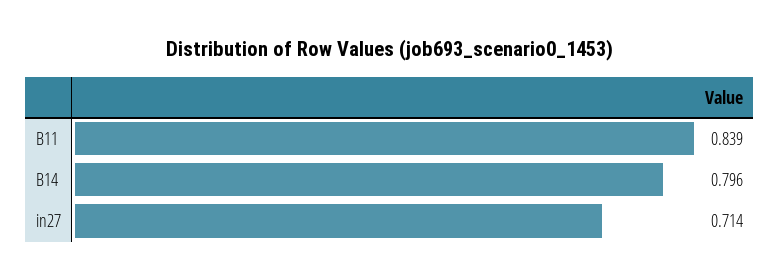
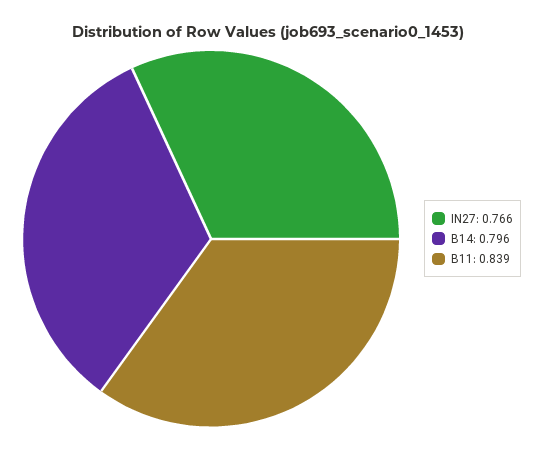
  {
    "B11": 0.839,
    "B14": 0.796,
-   "in27": 0.714
+   "in27": 0.766
  }

